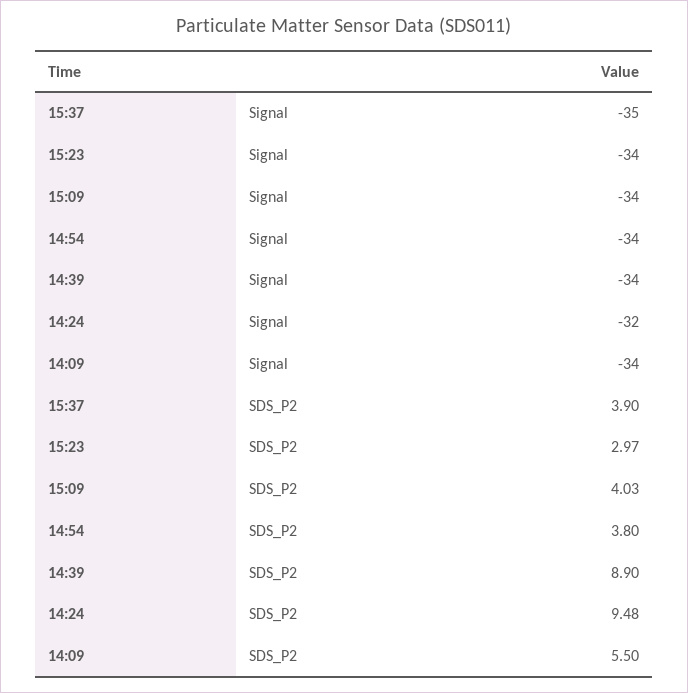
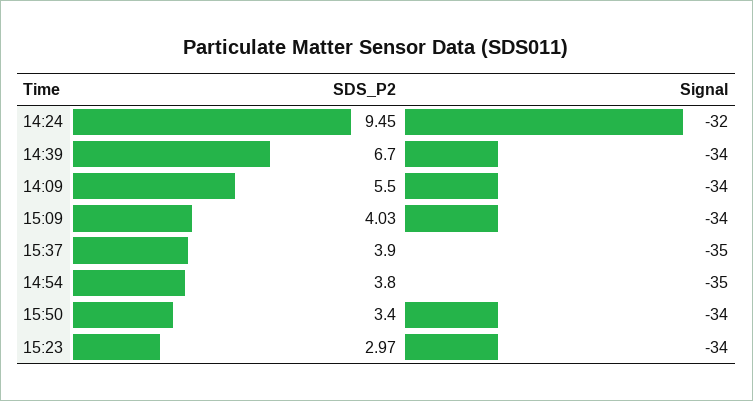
  {
    "15:37": {
      "Signal": -35,
      "SDS_P2": 3.9
    },
    "15:23": {
      "Signal": -34,
      "SDS_P2": 2.97
    },
    "15:09": {
      "Signal": -34,
      "SDS_P2": 4.03
    },
    "14:54": {
-     "Signal": -34,
+     "Signal": -35,
      "SDS_P2": 3.8
    },
    "14:39": {
      "Signal": -34,
-     "SDS_P2": 8.9
+     "SDS_P2": 6.7
    },
    "14:24": {
      "Signal": -32,
-     "SDS_P2": 9.48
+     "SDS_P2": 9.45
    },
    "14:09": {
      "Signal": -34,
      "SDS_P2": 5.5
-   }
+   },
+   "15:50": {
+     "SDS_P2": 3.4,
+     "Signal": -34
+   }
  }

